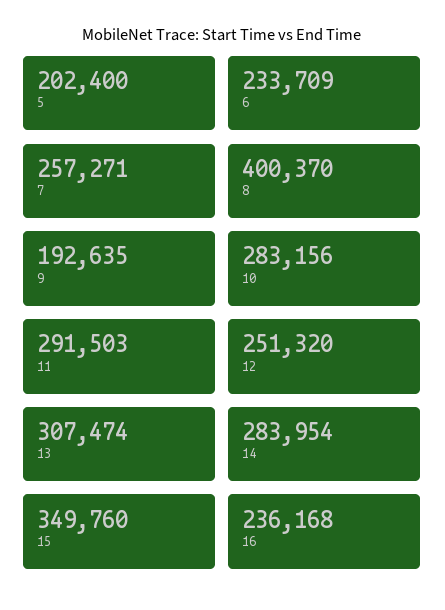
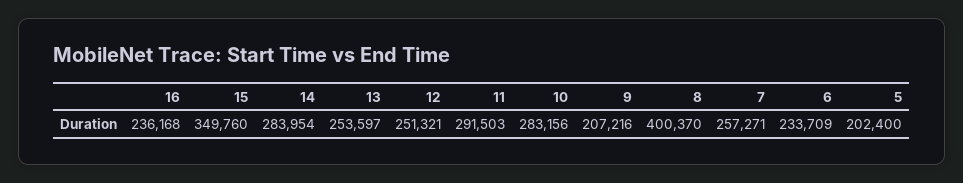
  {
    "5": 202400,
    "6": 233709,
    "7": 257271,
    "8": 400370,
-   "9": 192635,
+   "9": 207216,
    "10": 283156,
    "11": 291503,
-   "12": 251320,
+   "12": 251321,
-   "13": 307474,
+   "13": 253597,
    "14": 283954,
    "15": 349760,
    "16": 236168
  }

